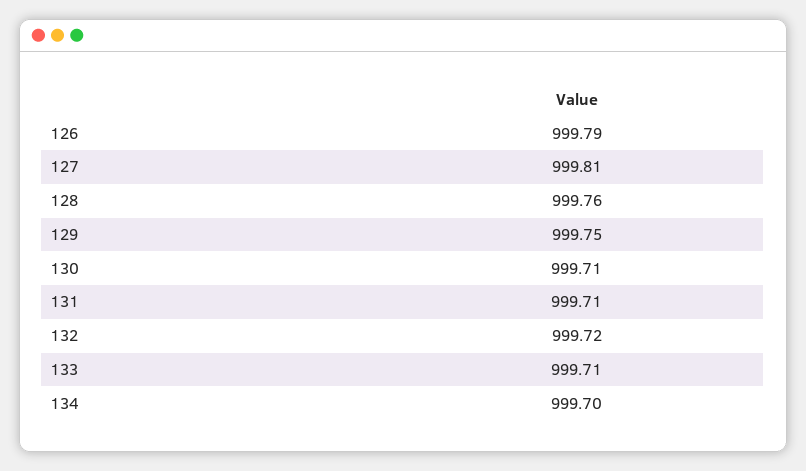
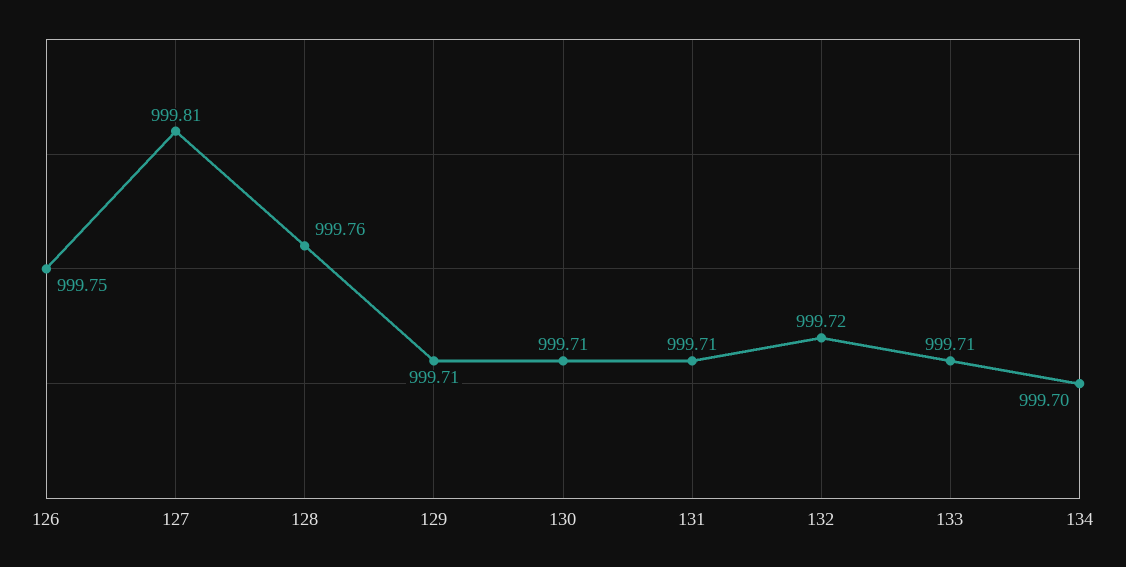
  {
-   "126": 999.79,
+   "126": 999.75,
    "127": 999.81,
    "128": 999.76,
-   "129": 999.75,
+   "129": 999.71,
    "130": 999.71,
    "131": 999.71,
    "132": 999.72,
    "133": 999.71,
    "134": 999.7
  }

